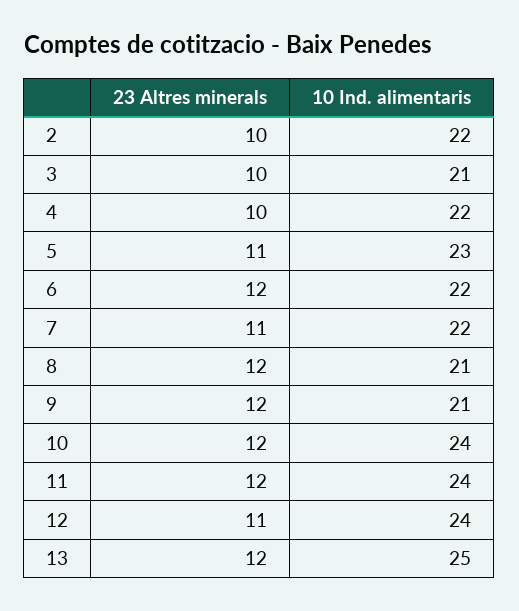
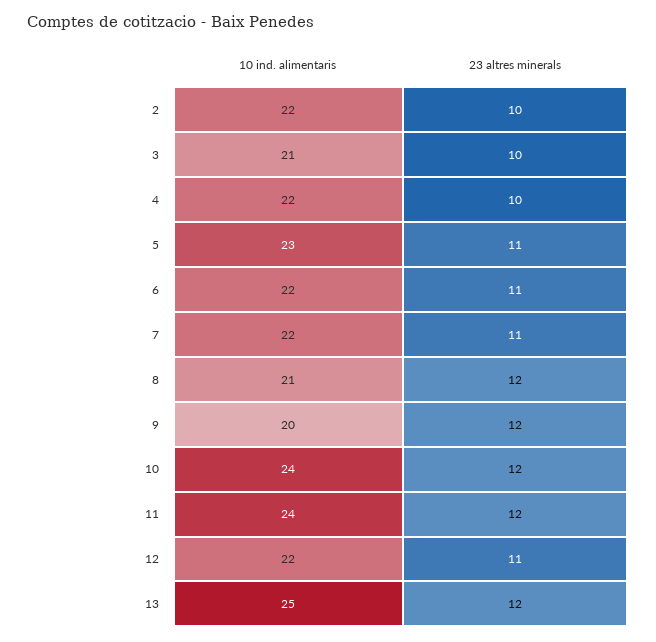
  {
    "23 Altres minerals": {
      "2": 10,
      "3": 10,
      "4": 10,
      "5": 11,
-     "6": 12,
+     "6": 11,
      "7": 11,
      "8": 12,
      "9": 12,
      "10": 12,
      "11": 12,
      "12": 11,
      "13": 12
    },
    "10 Ind. alimentaris": {
      "2": 22,
      "3": 21,
      "4": 22,
      "5": 23,
      "6": 22,
      "7": 22,
      "8": 21,
-     "9": 21,
+     "9": 20,
      "10": 24,
      "11": 24,
-     "12": 24,
+     "12": 22,
      "13": 25
    }
  }

